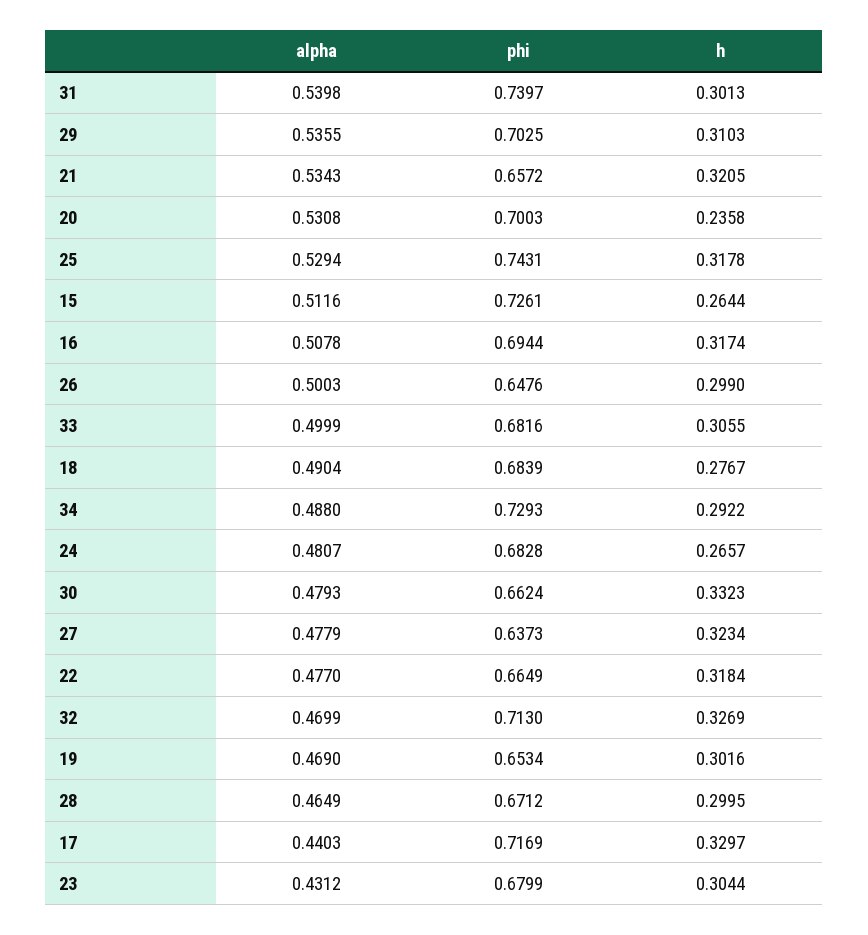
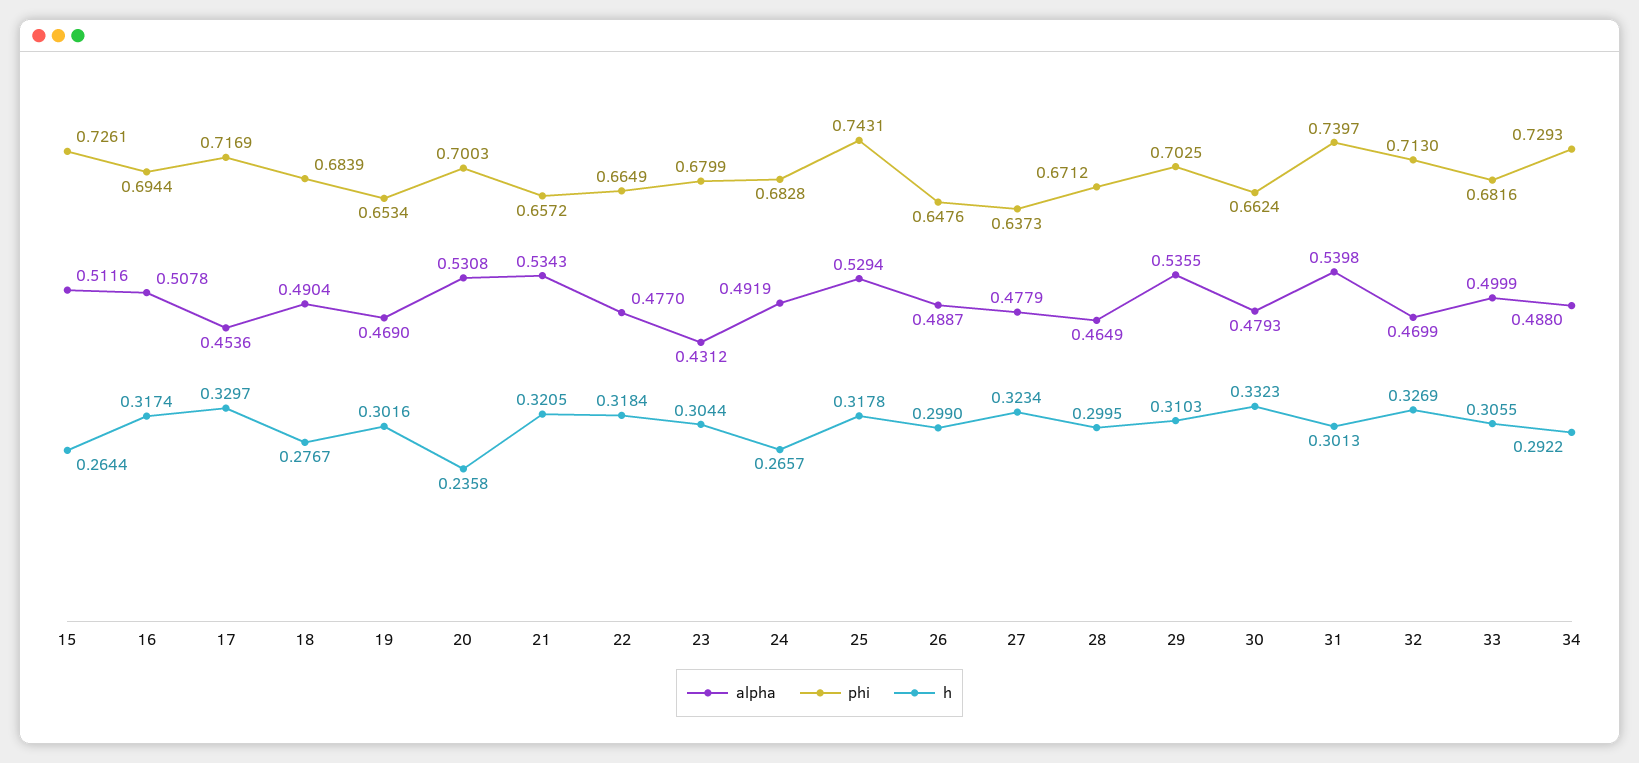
  {
    "alpha": {
      "31": 0.5398,
      "29": 0.5355,
      "21": 0.5343,
      "20": 0.5308,
      "25": 0.5294,
      "15": 0.5116,
      "16": 0.5078,
-     "26": 0.5003,
+     "26": 0.4887,
      "33": 0.4999,
      "18": 0.4904,
      "34": 0.488,
-     "24": 0.4807,
+     "24": 0.4919,
      "30": 0.4793,
      "27": 0.4779,
      "22": 0.477,
      "32": 0.4699,
      "19": 0.469,
      "28": 0.4649,
-     "17": 0.4403,
+     "17": 0.4536,
      "23": 0.4312
    },
    "phi": {
      "31": 0.7397,
      "29": 0.7025,
      "21": 0.6572,
      "20": 0.7003,
      "25": 0.7431,
      "15": 0.7261,
      "16": 0.6944,
      "26": 0.6476,
      "33": 0.6816,
      "18": 0.6839,
      "34": 0.7293,
      "24": 0.6828,
      "30": 0.6624,
      "27": 0.6373,
      "22": 0.6649,
      "32": 0.713,
      "19": 0.6534,
      "28": 0.6712,
      "17": 0.7169,
      "23": 0.6799
    },
    "h": {
      "31": 0.3013,
      "29": 0.3103,
      "21": 0.3205,
      "20": 0.2358,
      "25": 0.3178,
      "15": 0.2644,
      "16": 0.3174,
      "26": 0.299,
      "33": 0.3055,
      "18": 0.2767,
      "34": 0.2922,
      "24": 0.2657,
      "30": 0.3323,
      "27": 0.3234,
      "22": 0.3184,
      "32": 0.3269,
      "19": 0.3016,
      "28": 0.2995,
      "17": 0.3297,
      "23": 0.3044
    }
  }

